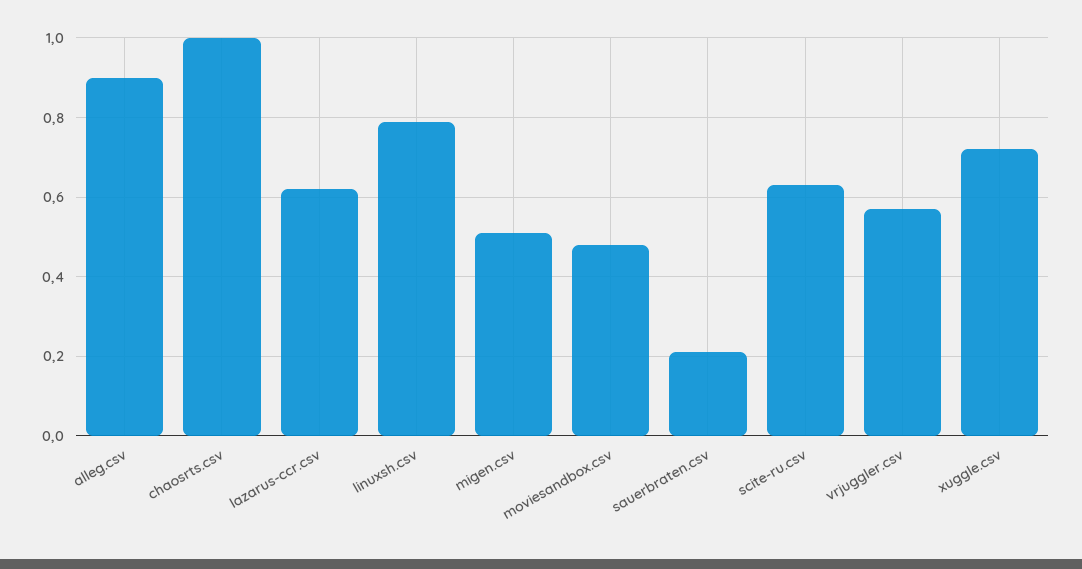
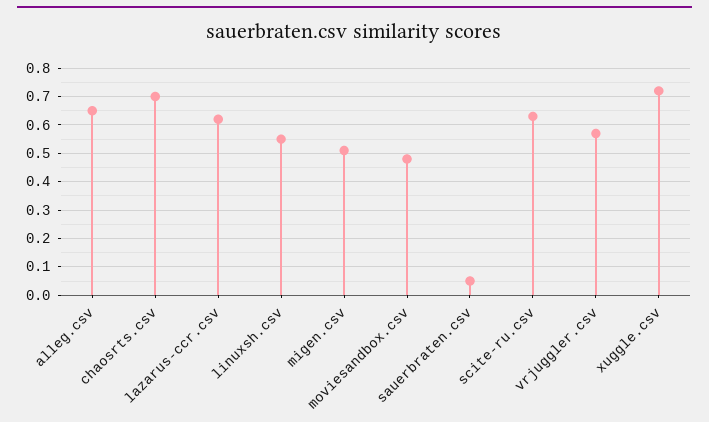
  {
-   "alleg.csv": 0.9,
+   "alleg.csv": 0.65,
-   "chaosrts.csv": 1,
+   "chaosrts.csv": 0.7,
    "lazarus-ccr.csv": 0.6,
-   "linuxsh.csv": 0.8,
+   "linuxsh.csv": 0.55,
    "migen.csv": 0.5,
    "moviesandbox.csv": 0.5,
-   "sauerbraten.csv": 0.2,
+   "sauerbraten.csv": 0.05,
    "scite-ru.csv": 0.65,
    "vrjuggler.csv": 0.55,
    "xuggle.csv": 0.7
  }

